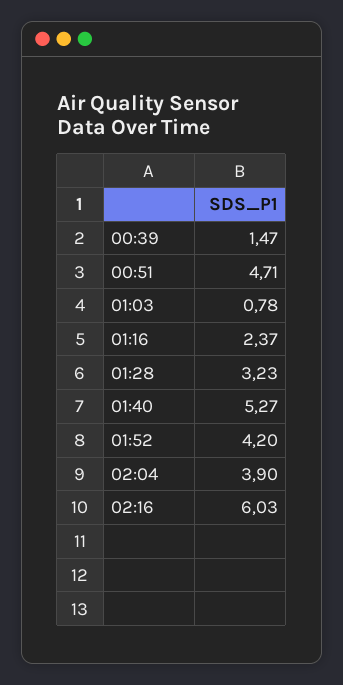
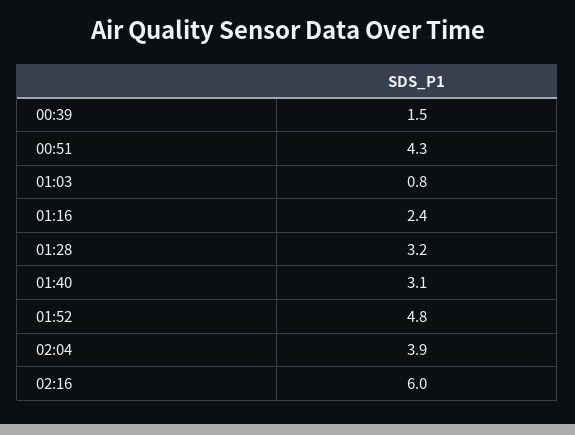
  {
    "00:39": 1.47,
-   "00:51": 4.71,
+   "00:51": 4.3,
    "01:03": 0.78,
    "01:16": 2.37,
    "01:28": 3.23,
-   "01:40": 5.27,
+   "01:40": 3.1,
-   "01:52": 4.2,
+   "01:52": 4.8,
    "02:04": 3.9,
    "02:16": 6.03
  }

